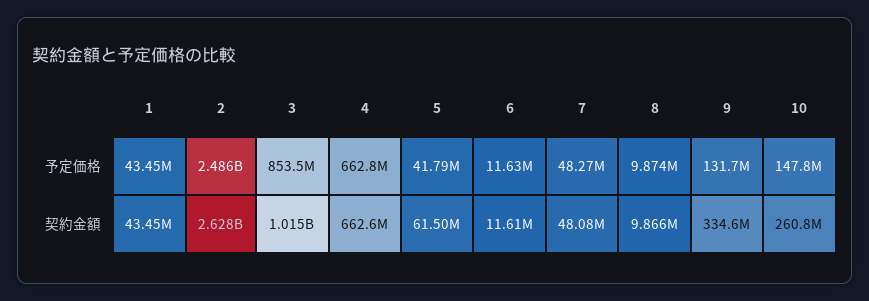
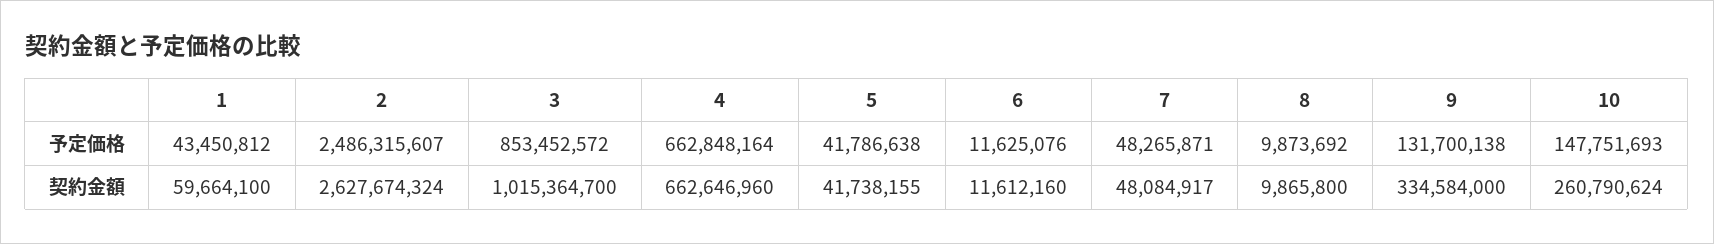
  {
    "1": {
      "予定価格": 43450812,
-     "契約金額": 43450000
+     "契約金額": 59664100
    },
    "2": {
      "予定価格": 2486315607,
      "契約金額": 2627674324
    },
    "3": {
      "予定価格": 853452572,
      "契約金額": 1015364700
    },
    "4": {
      "予定価格": 662848164,
      "契約金額": 662646960
    },
    "5": {
      "予定価格": 41786638,
-     "契約金額": 61500000
+     "契約金額": 41738155
    },
    "6": {
      "予定価格": 11625076,
      "契約金額": 11612160
    },
    "7": {
      "予定価格": 48265871,
      "契約金額": 48084917
    },
    "8": {
      "予定価格": 9873692,
      "契約金額": 9865800
    },
    "9": {
      "予定価格": 131700138,
      "契約金額": 334584000
    },
    "10": {
      "予定価格": 147751693,
      "契約金額": 260790624
    }
  }

